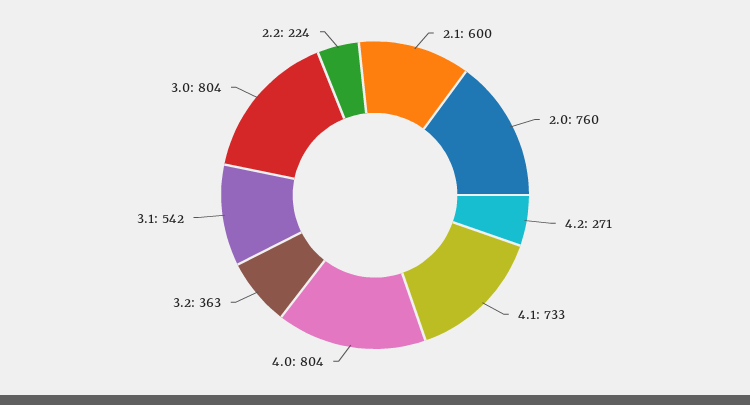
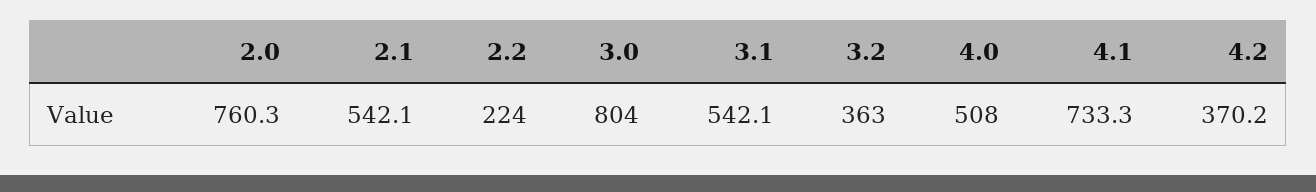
  {
-   "2.1": 600,
+   "2.1": 542.1,
    "2.0": 760.3,
-   "4.2": 271,
+   "4.2": 370.2,
    "4.1": 733.3,
-   "4.0": 804,
+   "4.0": 508,
    "3.2": 363,
    "3.1": 542.1,
    "3.0": 804,
    "2.2": 224
  }

